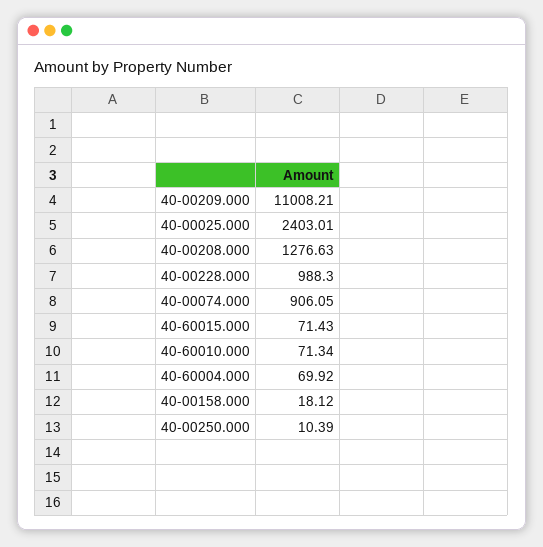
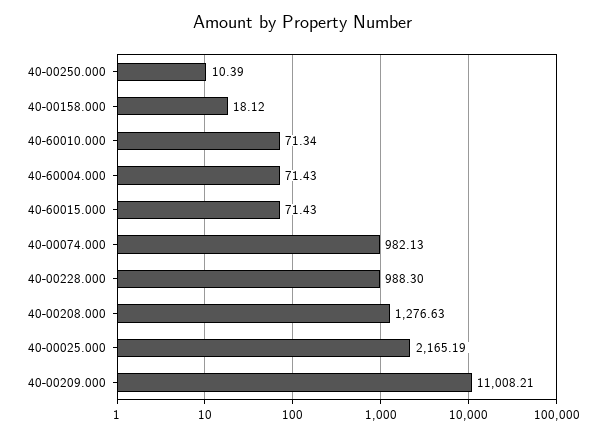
  {
    "40-00209.000": 11008.21,
-   "40-00025.000": 2403.01,
+   "40-00025.000": 2165.19,
    "40-00208.000": 1276.63,
    "40-00228.000": 988.3,
-   "40-00074.000": 906.05,
+   "40-00074.000": 982.13,
    "40-60015.000": 71.43,
    "40-60010.000": 71.34,
-   "40-60004.000": 69.92,
+   "40-60004.000": 71.43,
    "40-00158.000": 18.12,
    "40-00250.000": 10.39
  }

